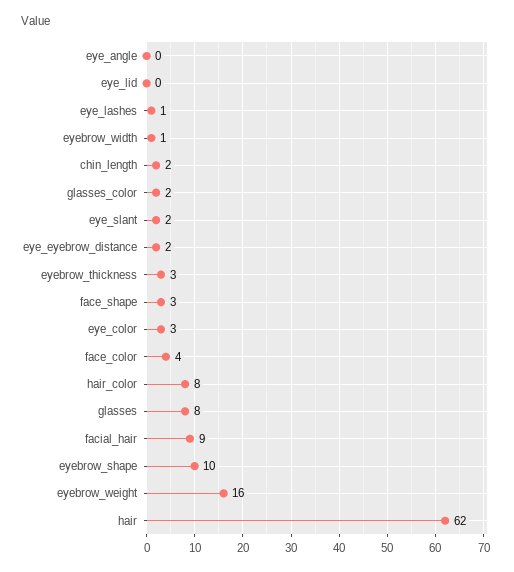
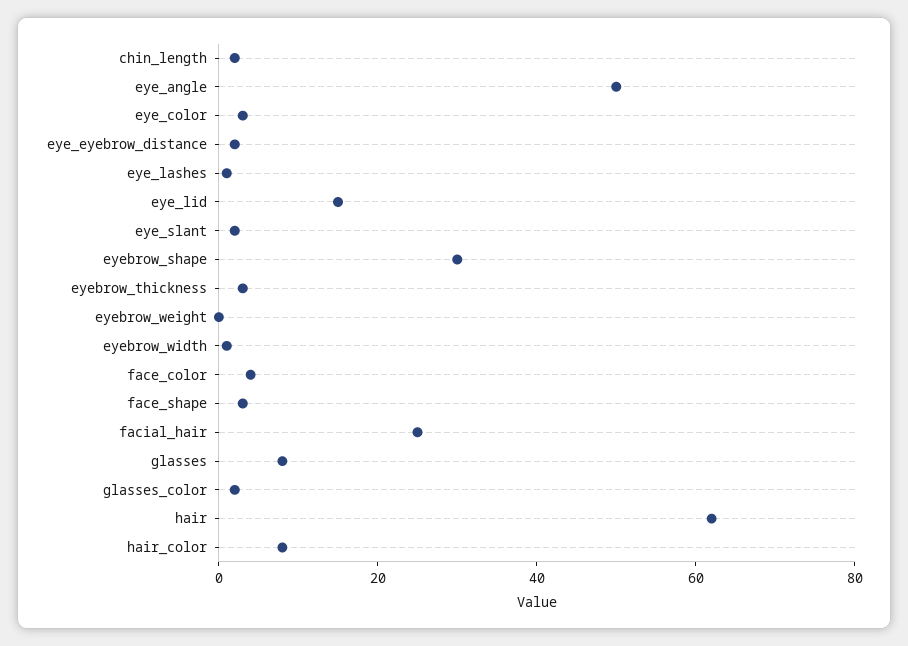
  {
-   "eye_angle": 0,
+   "eye_angle": 50,
-   "eye_lid": 0,
+   "eye_lid": 15,
    "eye_lashes": 1,
    "eyebrow_width": 1,
    "chin_length": 2,
    "glasses_color": 2,
    "eye_slant": 2,
    "eye_eyebrow_distance": 2,
    "eyebrow_thickness": 3,
    "face_shape": 3,
    "eye_color": 3,
    "face_color": 4,
    "hair_color": 8,
    "glasses": 8,
-   "facial_hair": 9,
+   "facial_hair": 25,
-   "eyebrow_shape": 10,
+   "eyebrow_shape": 30,
-   "eyebrow_weight": 16,
+   "eyebrow_weight": 0,
    "hair": 62
  }

